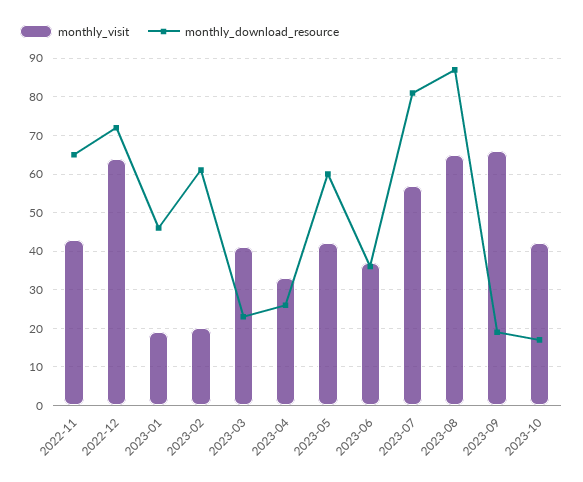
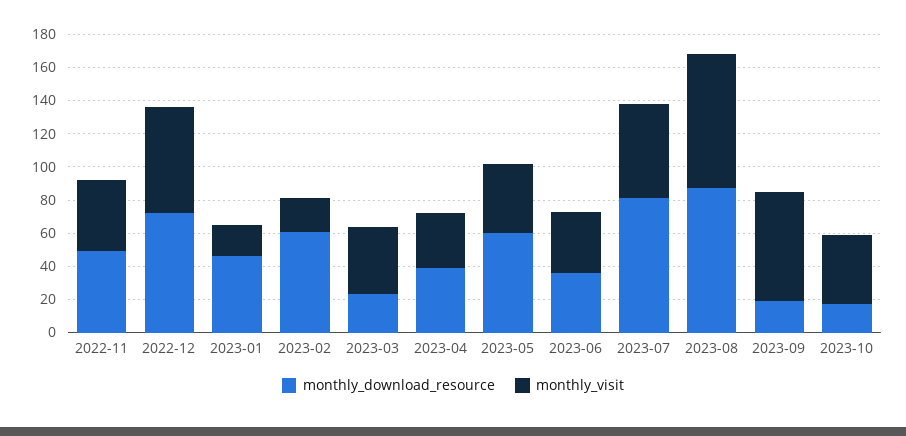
  {
    "monthly_visit": {
      "2022-11": 45,
      "2022-12": 65,
      "2023-01": 20,
      "2023-02": 20,
      "2023-03": 40,
      "2023-04": 35,
      "2023-05": 40,
      "2023-06": 35,
      "2023-07": 55,
-     "2023-08": 65,
+     "2023-08": 80,
      "2023-09": 65,
      "2023-10": 40
    },
    "monthly_download_resource": {
-     "2022-11": 65,
+     "2022-11": 50,
      "2022-12": 70,
      "2023-01": 45,
      "2023-02": 60,
      "2023-03": 25,
-     "2023-04": 25,
+     "2023-04": 40,
      "2023-05": 60,
      "2023-06": 35,
      "2023-07": 80,
      "2023-08": 85,
      "2023-09": 20,
      "2023-10": 15
    }
  }

